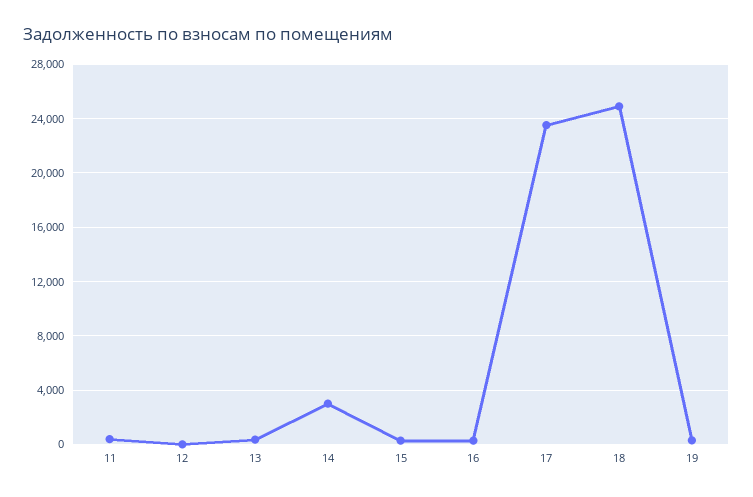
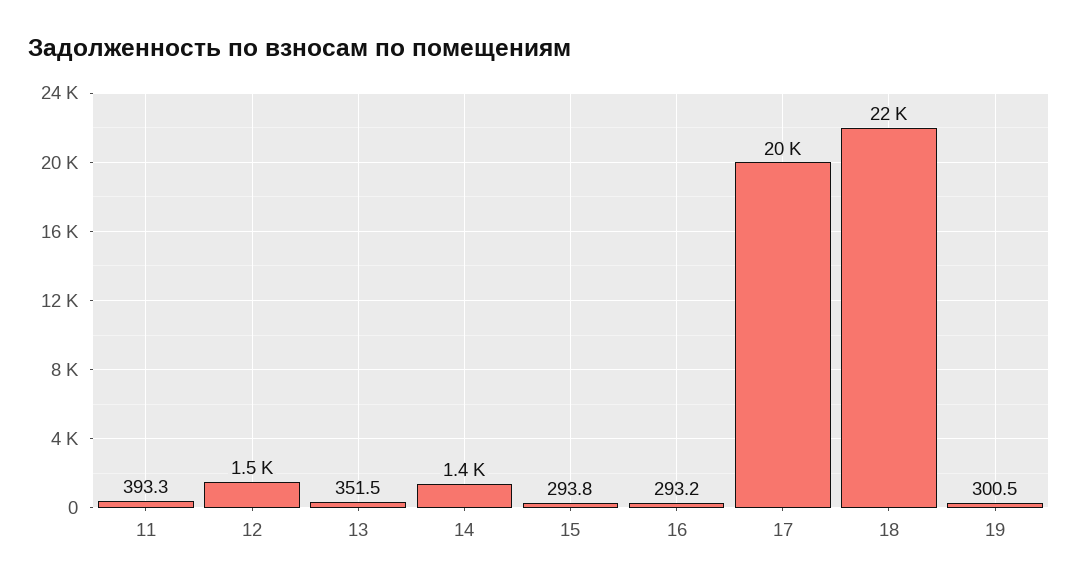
  {
    "11": 393.3,
-   "12": 0,
+   "12": 1500,
    "13": 351.5,
-   "14": 3000,
+   "14": 1400,
    "15": 293.8,
    "16": 293.2,
-   "17": 23500,
+   "17": 20000,
-   "18": 25000,
+   "18": 22000,
    "19": 300.5
  }

